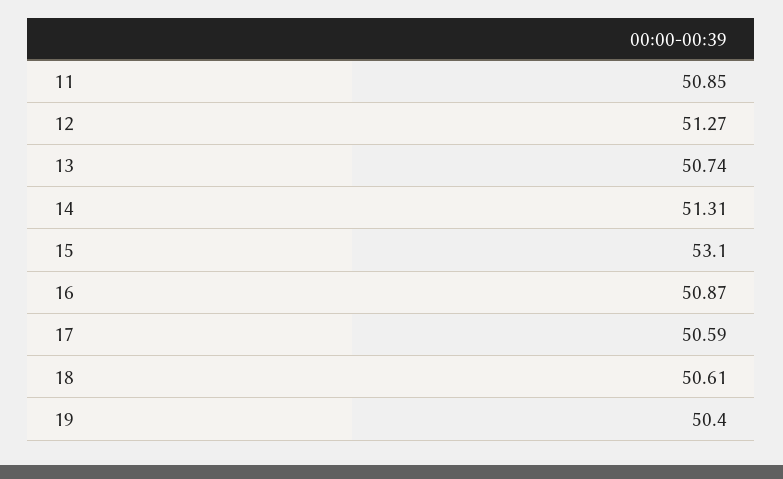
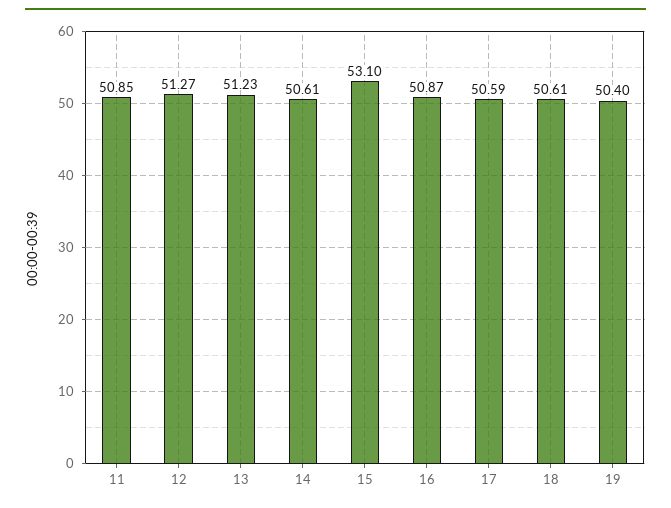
  {
    "11": 50.85,
    "12": 51.27,
-   "13": 50.74,
+   "13": 51.23,
-   "14": 51.31,
+   "14": 50.61,
    "15": 53.1,
    "16": 50.87,
    "17": 50.59,
    "18": 50.61,
    "19": 50.4
  }

